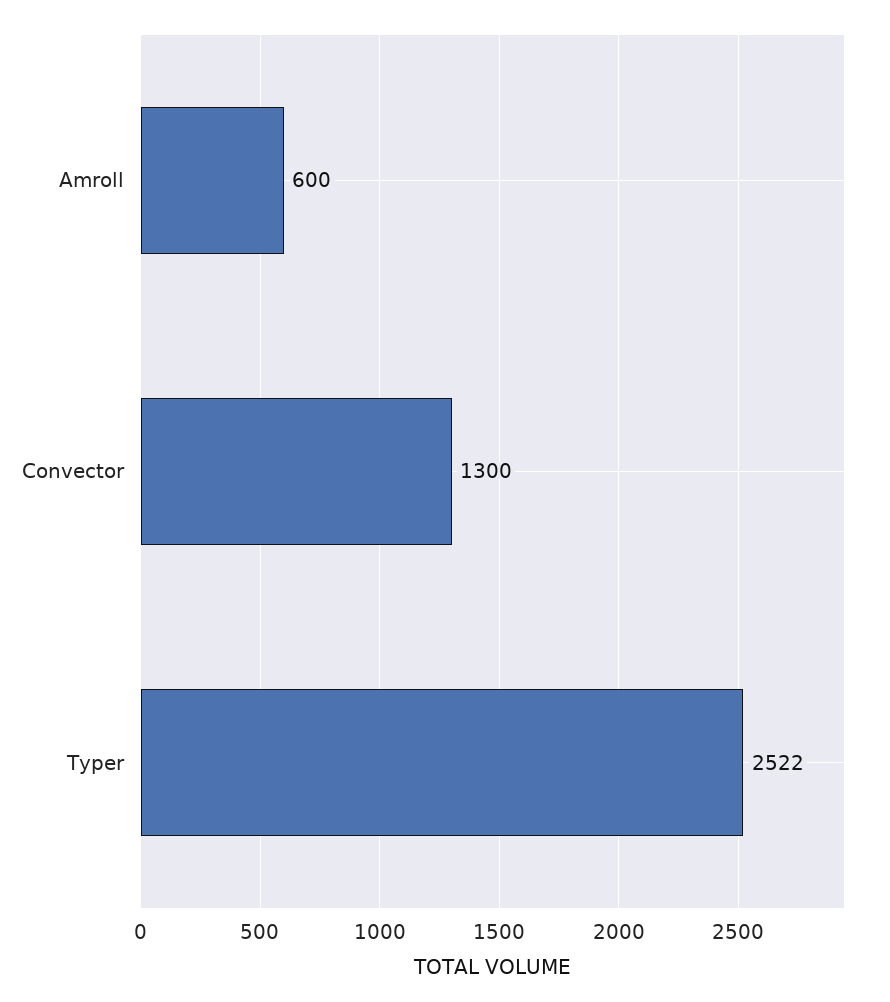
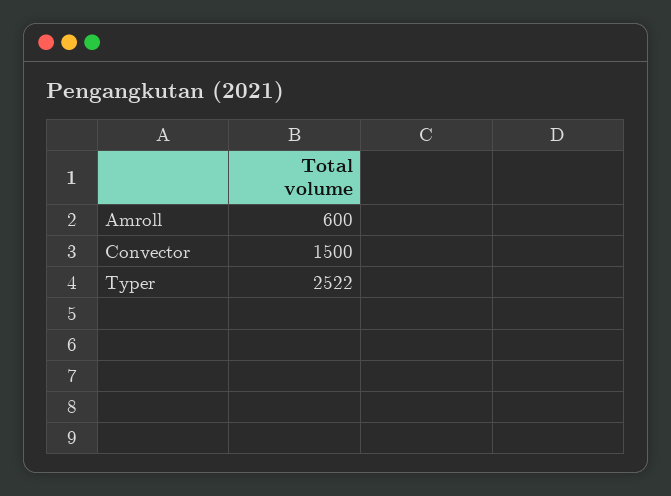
  {
    "Amroll": 600,
-   "Convector": 1300,
+   "Convector": 1500,
    "Typer": 2522
  }

